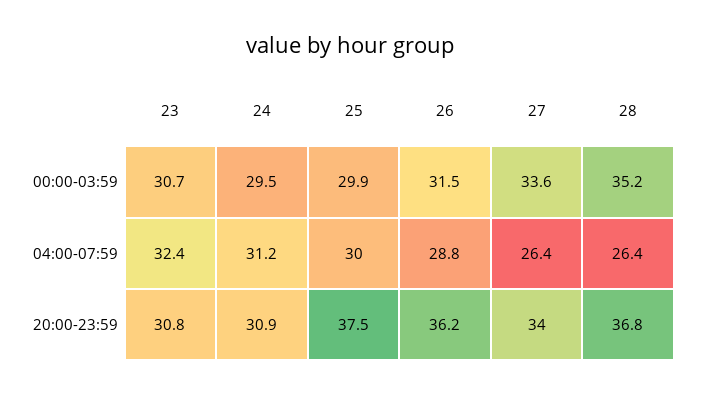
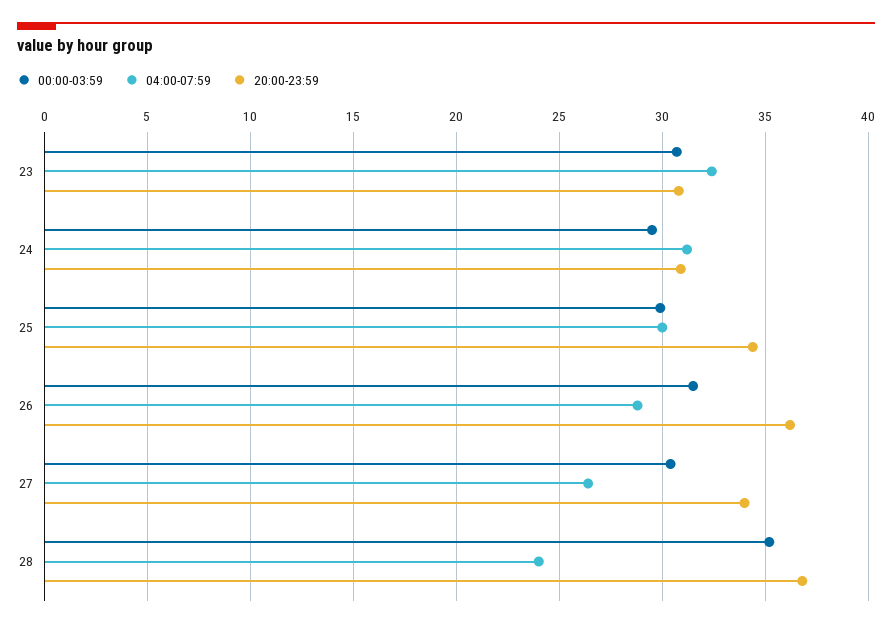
  {
    "00:00-03:59": {
      "23": 30.7,
      "24": 29.5,
      "25": 29.9,
      "26": 31.5,
-     "27": 33.6,
+     "27": 30.5,
      "28": 35.2
    },
    "04:00-07:59": {
      "23": 32.4,
      "24": 31.2,
      "25": 30,
      "26": 28.8,
      "27": 26.4,
-     "28": 26.4
+     "28": 24
    },
    "20:00-23:59": {
      "23": 30.8,
      "24": 30.9,
-     "25": 37.5,
+     "25": 34.5,
      "26": 36.2,
      "27": 34,
      "28": 36.8
    }
  }

